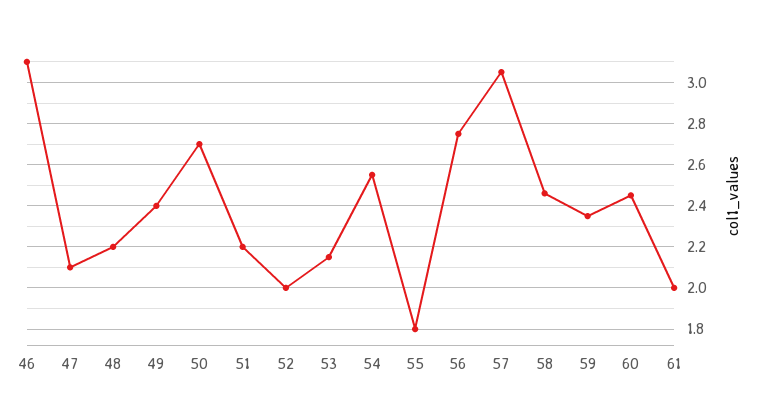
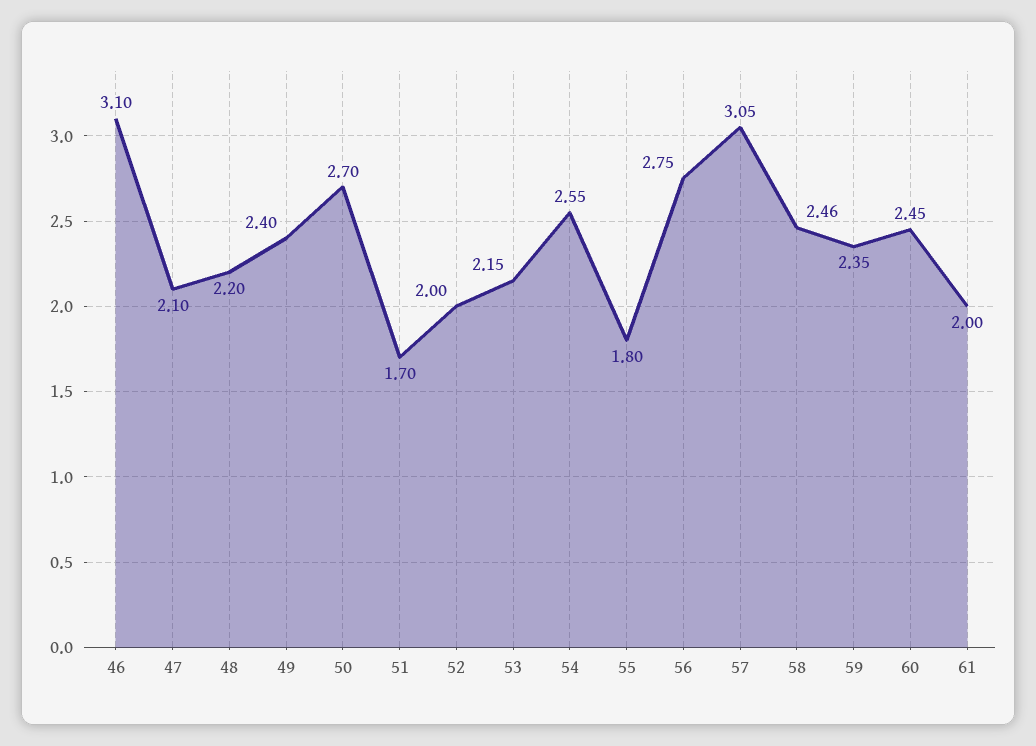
  {
    "46": 3.1,
    "47": 2.1,
    "48": 2.2,
    "49": 2.4,
    "50": 2.7,
-   "51": 2.2,
+   "51": 1.7,
    "52": 2,
    "53": 2.15,
    "54": 2.55,
    "55": 1.8,
    "56": 2.75,
    "57": 3.05,
    "58": 2.46,
    "59": 2.35,
    "60": 2.45,
    "61": 2
  }

